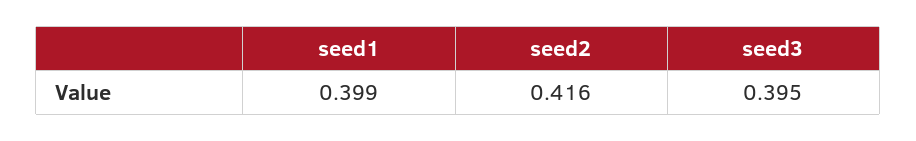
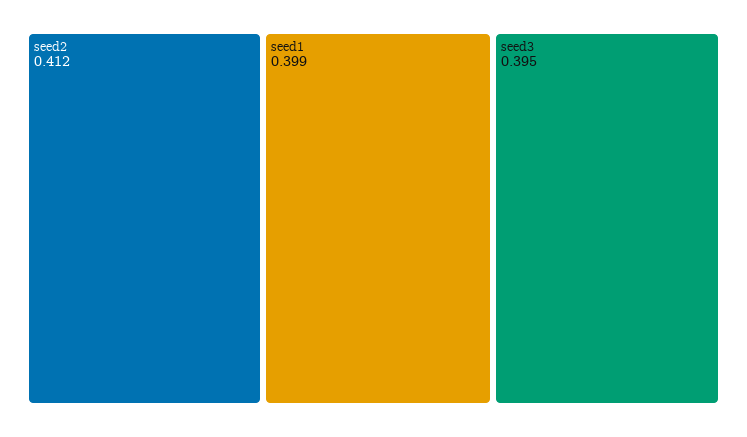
  {
    "seed1": 0.399,
-   "seed2": 0.416,
+   "seed2": 0.412,
    "seed3": 0.395
  }

